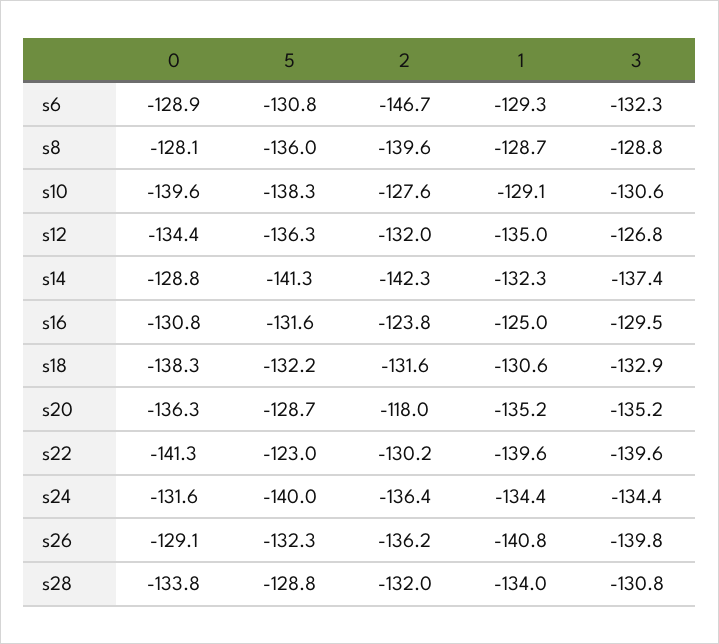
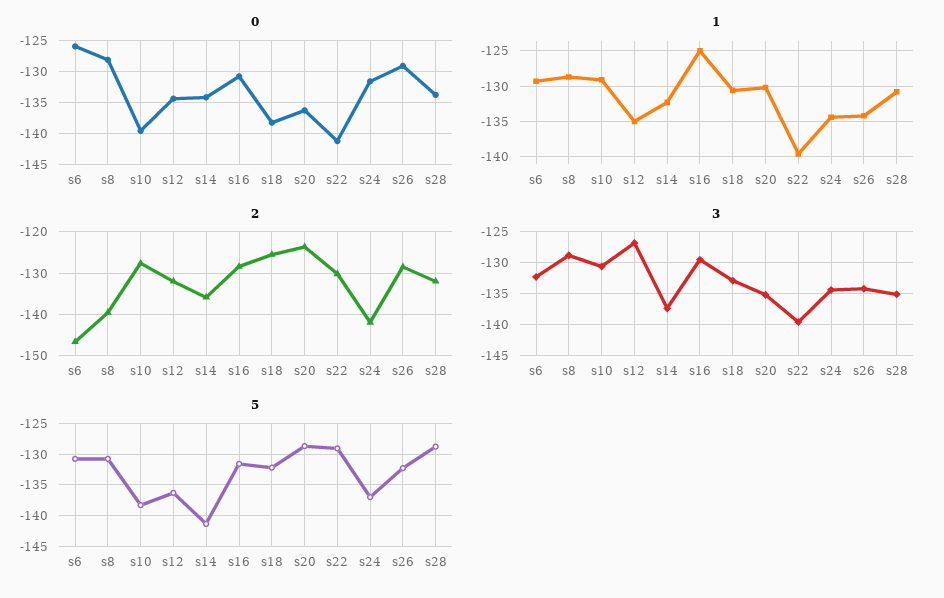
  {
    "0": {
-     "s6": -128.9,
+     "s6": -126,
      "s8": -128.1,
      "s10": -139.6,
      "s12": -134.4,
-     "s14": -128.8,
+     "s14": -134,
      "s16": -130.8,
      "s18": -138.3,
      "s20": -136.3,
      "s22": -141.3,
      "s24": -131.6,
      "s26": -129.1,
      "s28": -133.8
    },
    "5": {
      "s6": -130.8,
-     "s8": -136,
+     "s8": -131,
      "s10": -138.3,
      "s12": -136.3,
      "s14": -141.3,
      "s16": -131.6,
      "s18": -132.2,
      "s20": -128.7,
-     "s22": -123,
+     "s22": -129,
-     "s24": -140,
+     "s24": -137,
      "s26": -132.3,
      "s28": -128.8
    },
    "2": {
      "s6": -146.7,
      "s8": -139.6,
      "s10": -127.6,
      "s12": -132,
-     "s14": -142.3,
+     "s14": -136,
-     "s16": -123.8,
+     "s16": -128,
-     "s18": -131.6,
+     "s18": -126,
-     "s20": -118,
+     "s20": -124,
      "s22": -130.2,
-     "s24": -136.4,
+     "s24": -142,
-     "s26": -136.2,
+     "s26": -128,
      "s28": -132
    },
    "1": {
      "s6": -129.3,
      "s8": -128.7,
      "s10": -129.1,
      "s12": -135,
      "s14": -132.3,
      "s16": -125,
      "s18": -130.6,
-     "s20": -135.2,
+     "s20": -130,
      "s22": -139.6,
      "s24": -134.4,
-     "s26": -140.8,
+     "s26": -134,
-     "s28": -134
+     "s28": -131
    },
    "3": {
      "s6": -132.3,
      "s8": -128.8,
      "s10": -130.6,
      "s12": -126.8,
      "s14": -137.4,
      "s16": -129.5,
      "s18": -132.9,
      "s20": -135.2,
      "s22": -139.6,
      "s24": -134.4,
-     "s26": -139.8,
+     "s26": -134,
-     "s28": -130.8
+     "s28": -135
    }
  }

